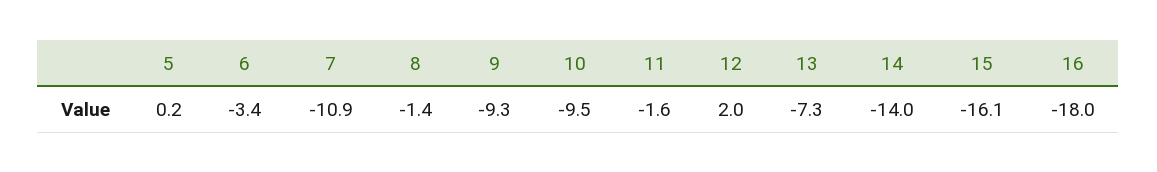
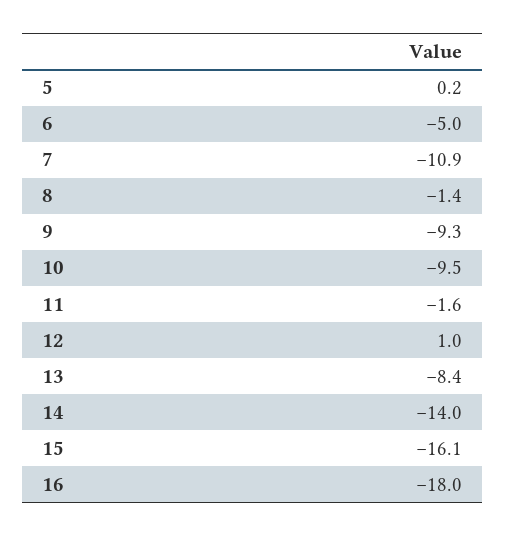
  {
    "5": 0.2,
-   "6": -3.4,
+   "6": -5,
    "7": -10.9,
    "8": -1.4,
    "9": -9.3,
    "10": -9.5,
    "11": -1.6,
-   "12": 2,
+   "12": 1,
-   "13": -7.3,
+   "13": -8.4,
    "14": -14,
    "15": -16.1,
    "16": -18
  }

